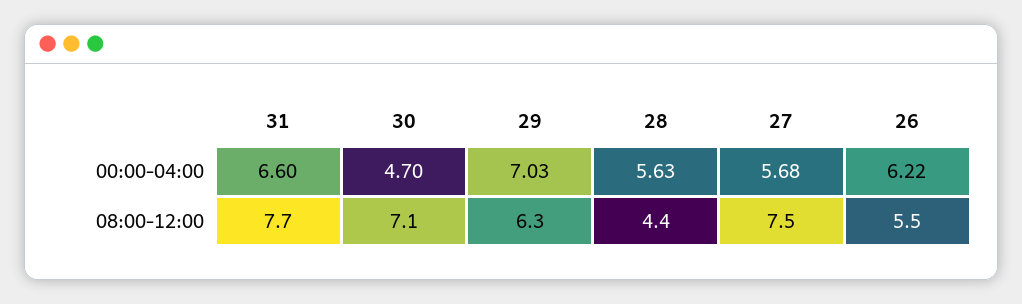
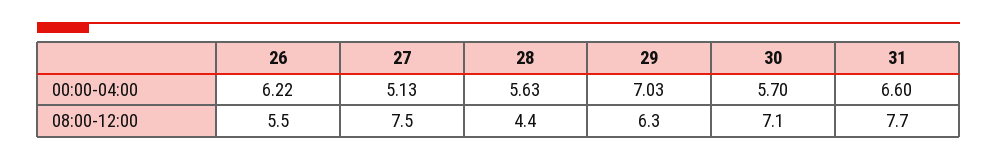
  {
    "31": {
      "00:00-04:00": 6.6,
      "08:00-12:00": 7.7
    },
    "30": {
-     "00:00-04:00": 4.7,
+     "00:00-04:00": 5.7,
      "08:00-12:00": 7.1
    },
    "29": {
      "00:00-04:00": 7.03,
      "08:00-12:00": 6.3
    },
    "28": {
      "00:00-04:00": 5.63,
      "08:00-12:00": 4.4
    },
    "27": {
-     "00:00-04:00": 5.68,
+     "00:00-04:00": 5.13,
      "08:00-12:00": 7.5
    },
    "26": {
      "00:00-04:00": 6.22,
      "08:00-12:00": 5.5
    }
  }

